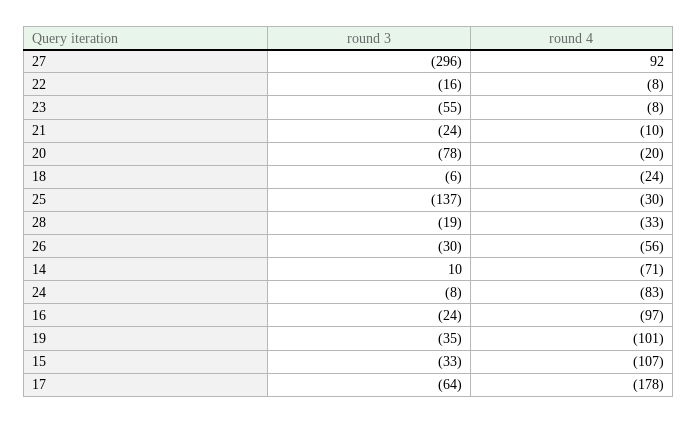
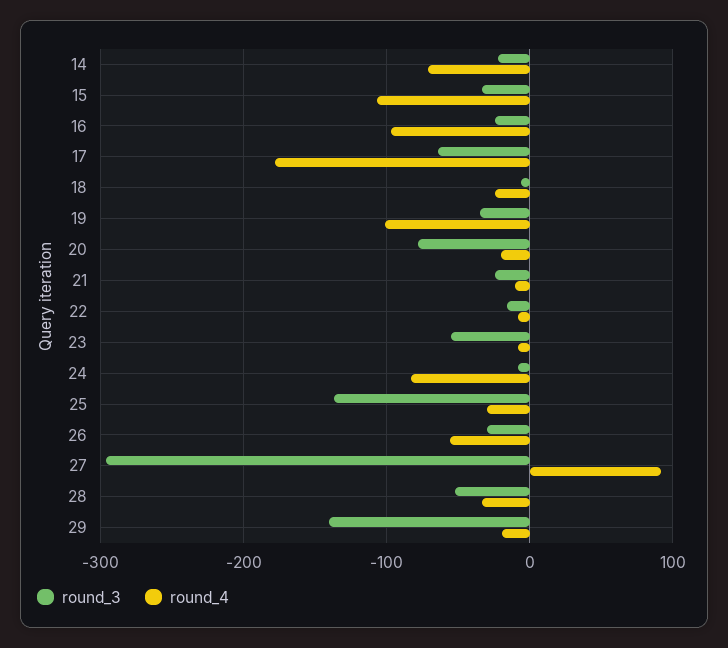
  {
    "round 3": {
      "27": -296,
      "22": -16,
      "23": -55,
      "21": -24,
      "20": -78,
      "18": -6,
      "25": -137,
-     "28": -19,
+     "28": -50,
      "26": -30,
-     "14": 10,
+     "14": -20,
      "24": -8,
      "16": -24,
      "19": -35,
      "15": -33,
-     "17": -64
+     "17": -64,
+     "29": -140
    },
    "round 4": {
      "27": 92,
      "22": -8,
      "23": -8,
      "21": -10,
      "20": -20,
      "18": -24,
      "25": -30,
      "28": -33,
      "26": -56,
      "14": -71,
      "24": -83,
      "16": -97,
      "19": -101,
      "15": -107,
-     "17": -178
+     "17": -178,
+     "29": -20
    }
  }

